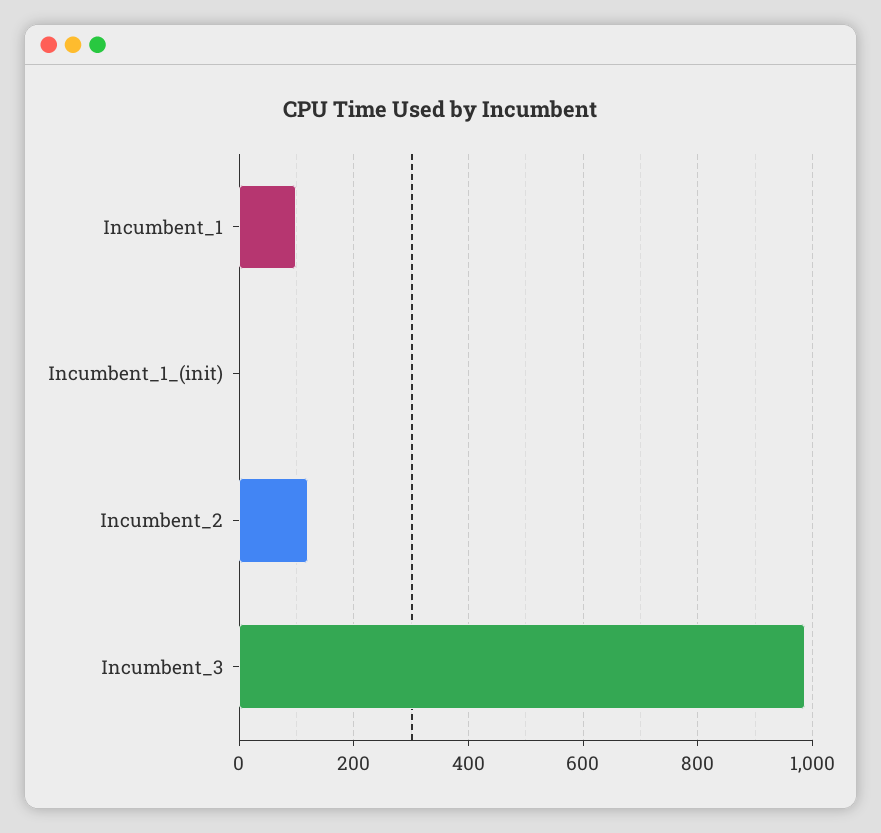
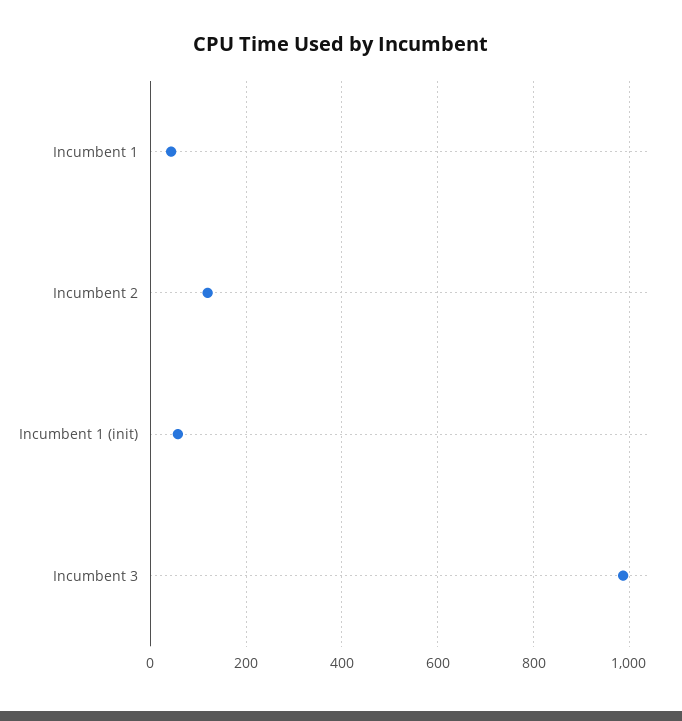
  {
-   "Incumbent_1": 100,
+   "Incumbent_1": 40,
-   "Incumbent_1_(init)": 0,
+   "Incumbent_1_(init)": 60,
    "Incumbent_2": 120,
    "Incumbent_3": 980
  }

